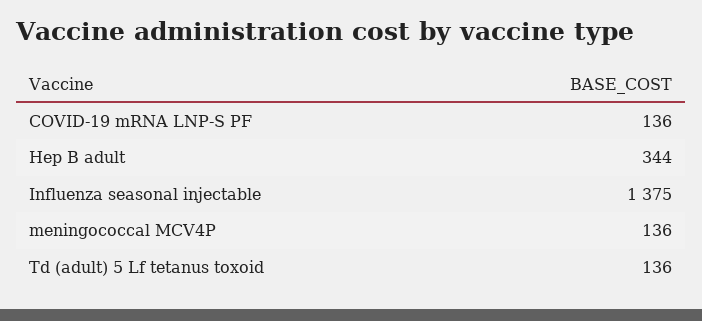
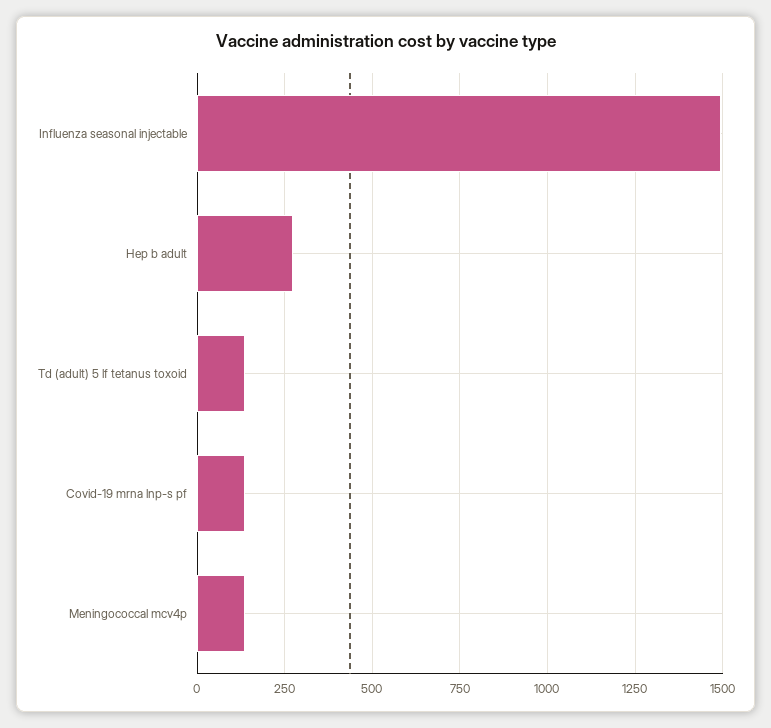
  {
    "COVID-19 mRNA LNP-S PF": 136,
-   "Hep B adult": 344,
+   "Hep B adult": 275,
-   "Influenza seasonal injectable": 1375,
+   "Influenza seasonal injectable": 1500,
    "meningococcal MCV4P": 136,
    "Td (adult) 5 Lf tetanus toxoid": 136
  }

